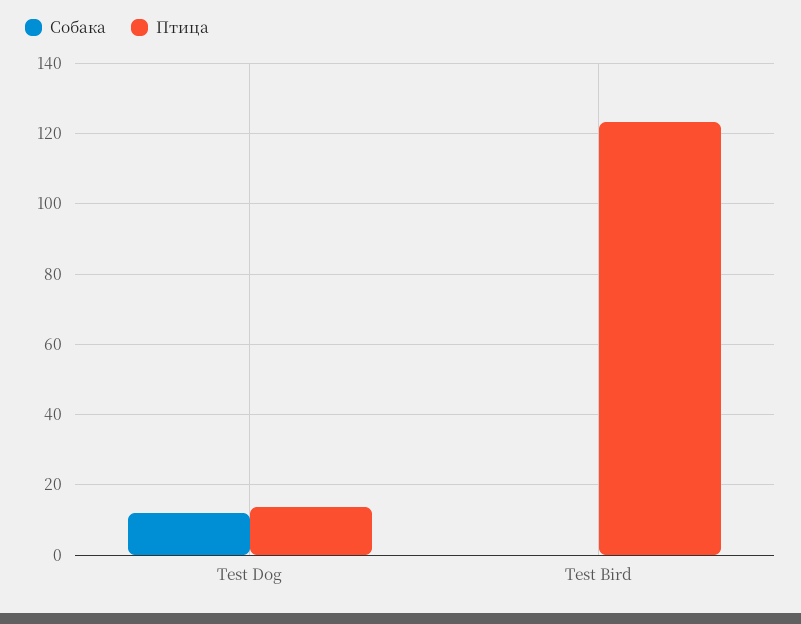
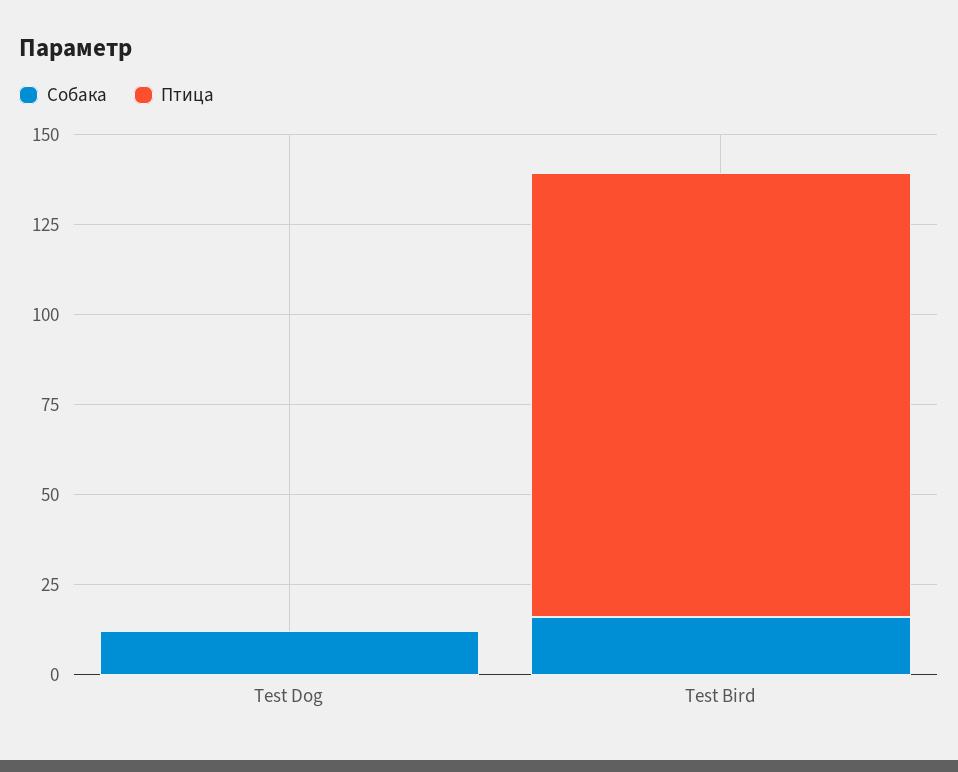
  {
    "Собака": {
      "Test Dog": 12,
-     "Test Bird": 0
+     "Test Bird": 15
    },
    "Птица": {
-     "Test Dog": 14,
+     "Test Dog": 0,
      "Test Bird": 124
    }
  }

